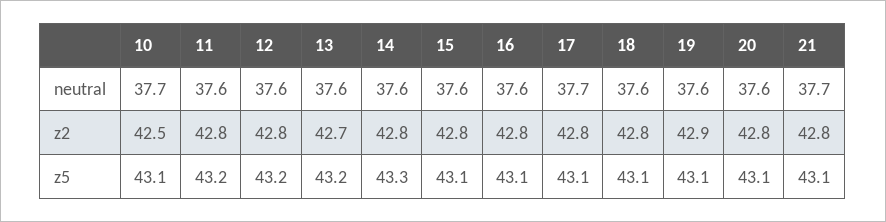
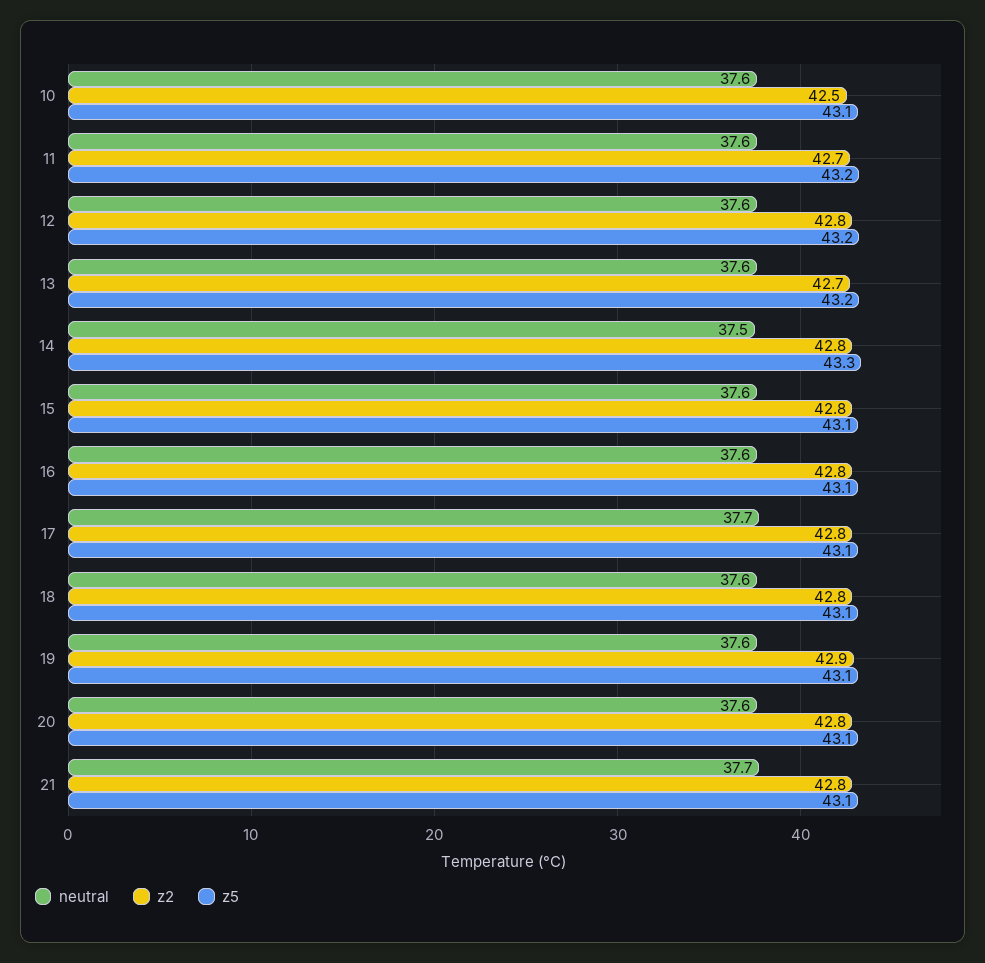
  {
    "neutral": {
-     "10": 37.7,
+     "10": 37.6,
      "11": 37.6,
      "12": 37.6,
      "13": 37.6,
-     "14": 37.6,
+     "14": 37.5,
      "15": 37.6,
      "16": 37.6,
      "17": 37.7,
      "18": 37.6,
      "19": 37.6,
      "20": 37.6,
      "21": 37.7
    },
    "z2": {
      "10": 42.5,
-     "11": 42.8,
+     "11": 42.7,
      "12": 42.8,
      "13": 42.7,
      "14": 42.8,
      "15": 42.8,
      "16": 42.8,
      "17": 42.8,
      "18": 42.8,
      "19": 42.9,
      "20": 42.8,
      "21": 42.8
    },
    "z5": {
      "10": 43.1,
      "11": 43.2,
      "12": 43.2,
      "13": 43.2,
      "14": 43.3,
      "15": 43.1,
      "16": 43.1,
      "17": 43.1,
      "18": 43.1,
      "19": 43.1,
      "20": 43.1,
      "21": 43.1
    }
  }

